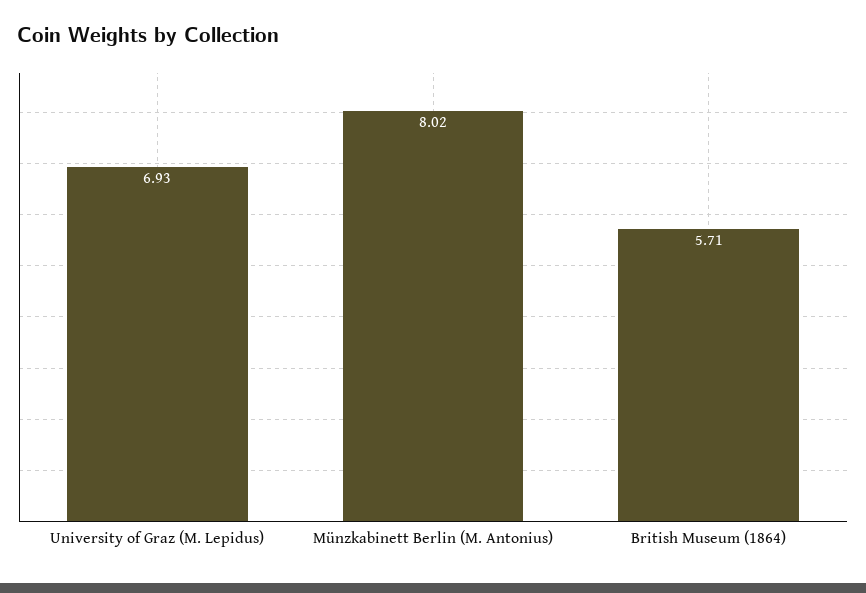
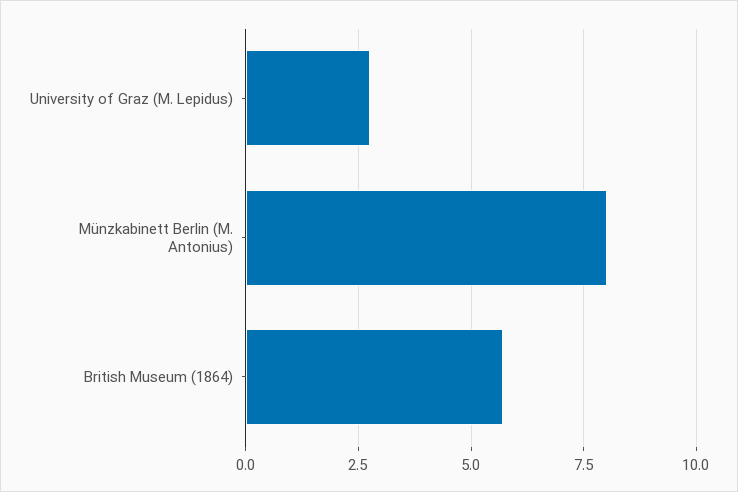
  {
-   "University of Graz (M. Lepidus)": 6.93,
+   "University of Graz (M. Lepidus)": 2.75,
    "Münzkabinett Berlin (M. Antonius)": 8.02,
    "British Museum (1864)": 5.71
  }

